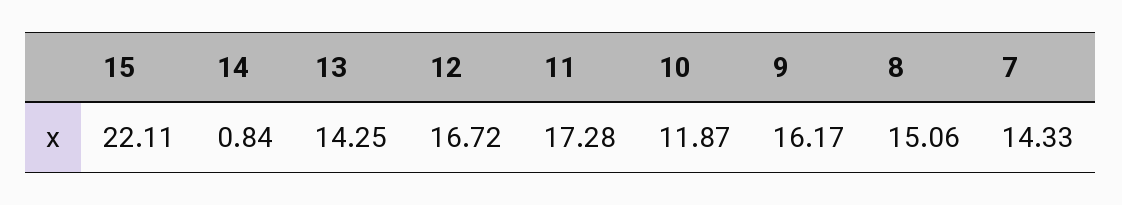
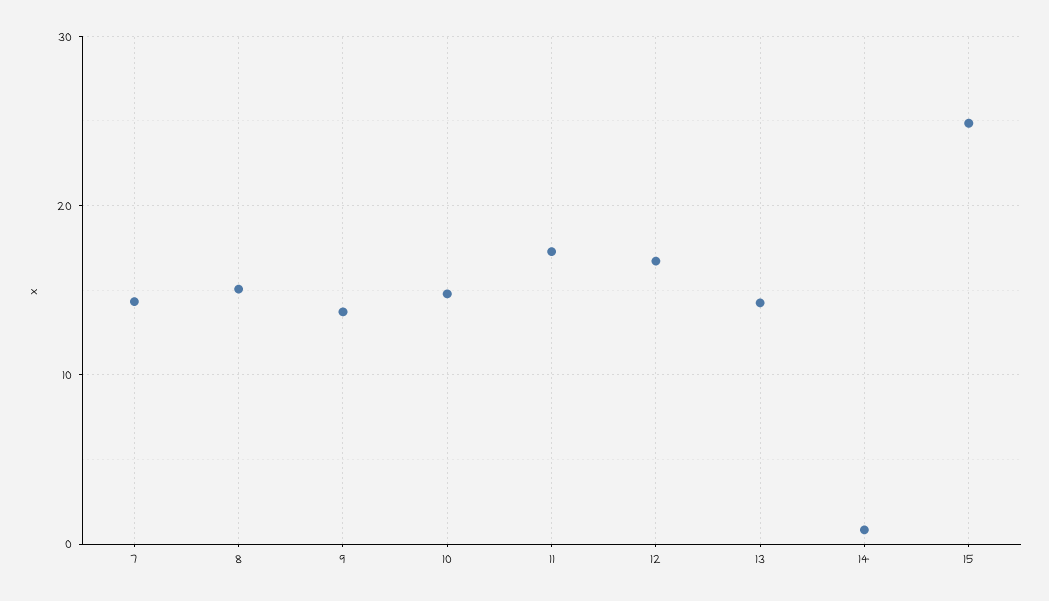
  {
-   "15": 22.11,
+   "15": 25,
    "14": 0.84,
    "13": 14.25,
    "12": 16.72,
    "11": 17.28,
-   "10": 11.87,
+   "10": 15,
-   "9": 16.17,
+   "9": 14,
    "8": 15.06,
    "7": 14.33
  }

